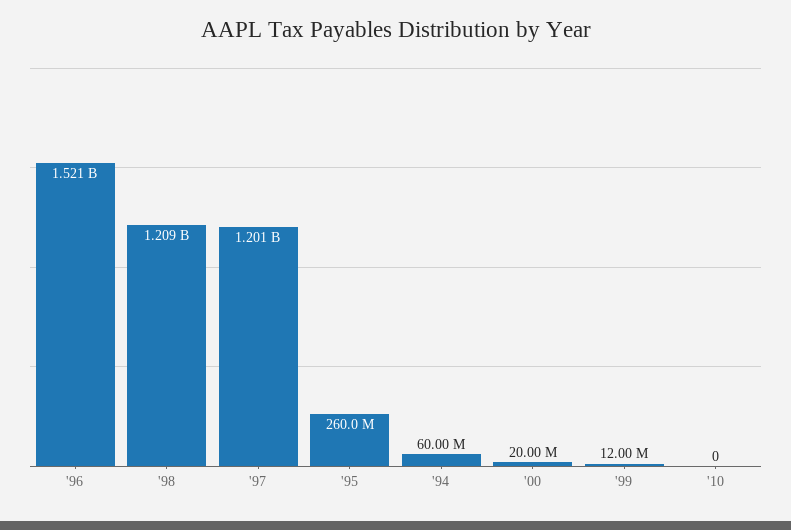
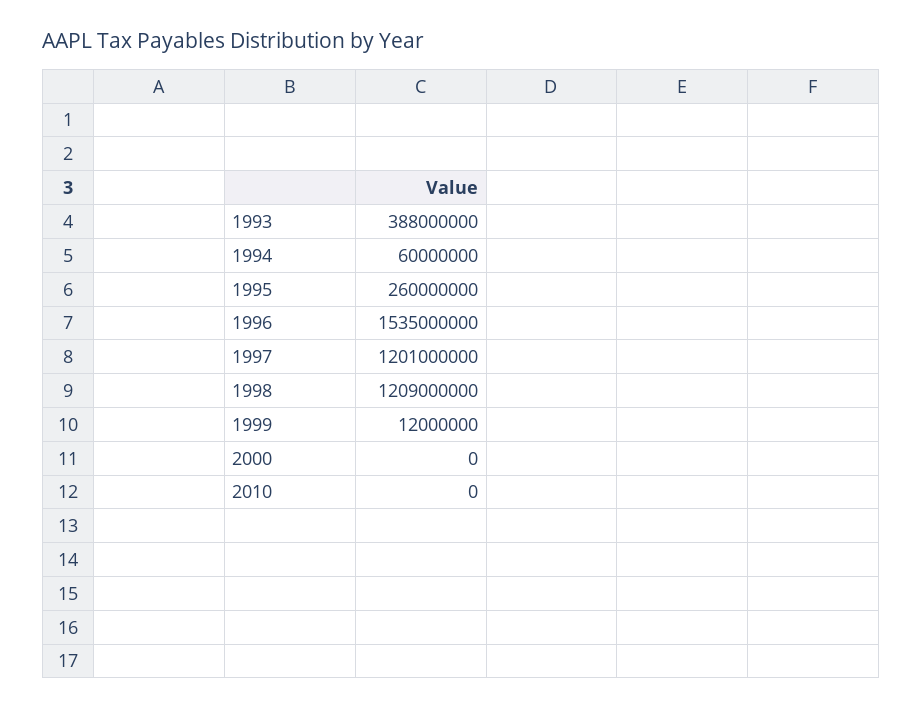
  {
-   "'96": 1521000000,
+   "'96": 1535000000,
    "'98": 1209000000,
    "'97": 1201000000,
    "'95": 260000000,
    "'94": 60000000,
-   "'00": 20000000,
+   "'00": 0,
    "'99": 12000000,
-   "'10": 0
+   "'10": 0,
+   "1993": 388000000
  }

